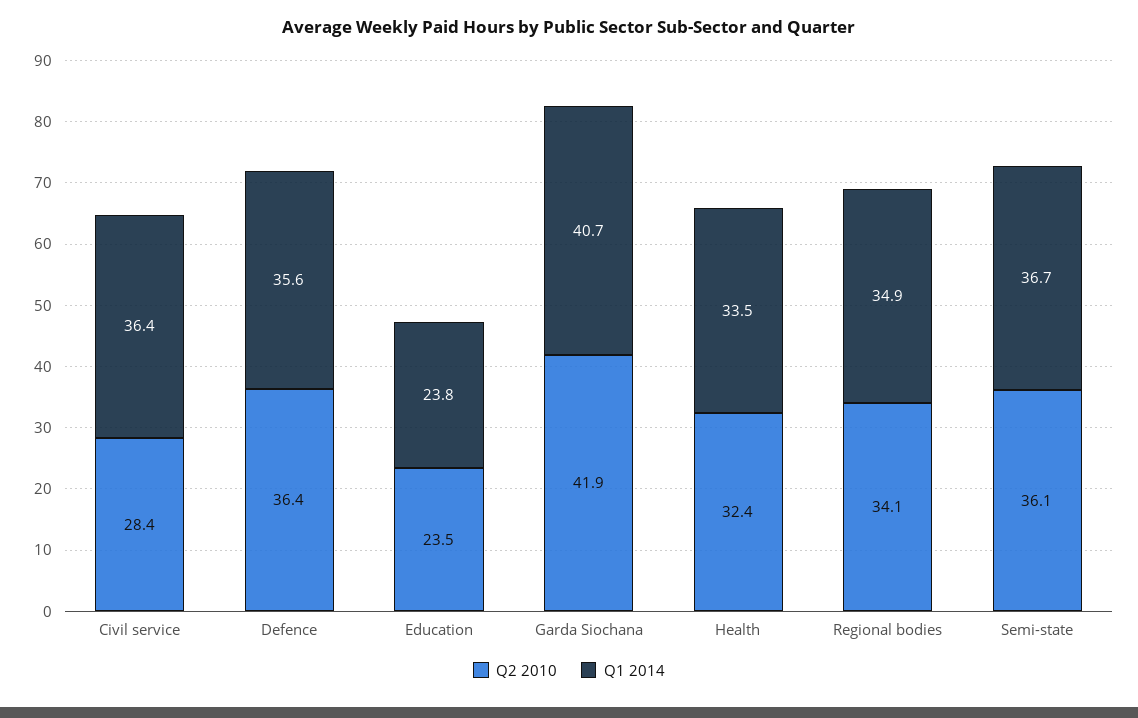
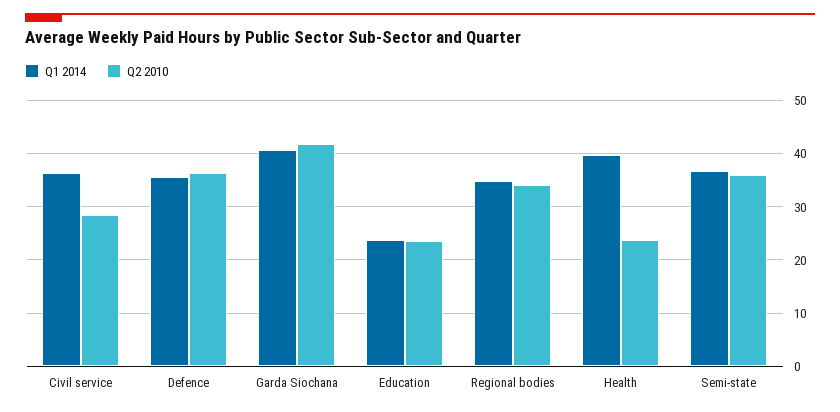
  {
    "Q2 2010": {
      "Civil service": 28.4,
      "Defence": 36.4,
      "Education": 23.5,
      "Garda Siochana": 41.9,
-     "Health": 32.4,
+     "Health": 24,
      "Regional bodies": 34.1,
      "Semi-state": 36.1
    },
    "Q1 2014": {
      "Civil service": 36.4,
      "Defence": 35.6,
      "Education": 23.8,
      "Garda Siochana": 40.7,
-     "Health": 33.5,
+     "Health": 40,
      "Regional bodies": 34.9,
      "Semi-state": 36.7
    }
  }

